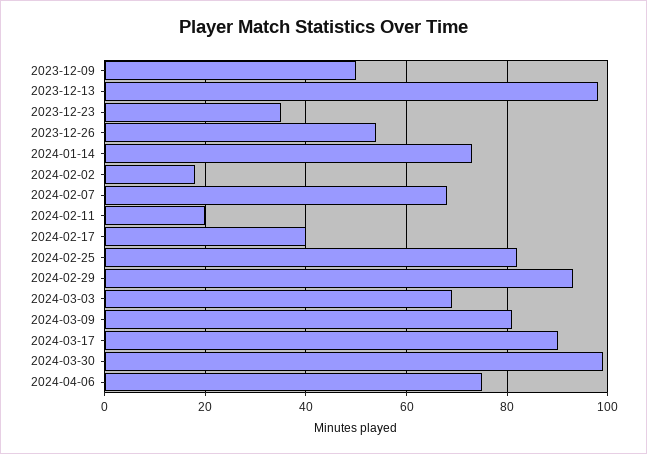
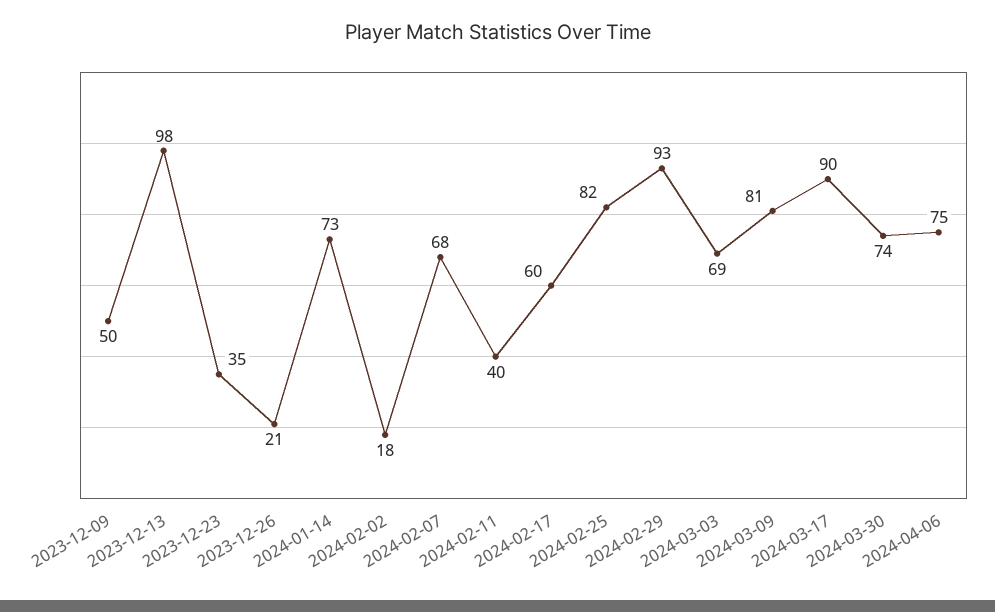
  {
    "2023-12-09": 50,
    "2023-12-13": 98,
    "2023-12-23": 35,
-   "2023-12-26": 55,
+   "2023-12-26": 21,
    "2024-01-14": 73,
    "2024-02-02": 18,
    "2024-02-07": 68,
-   "2024-02-11": 20,
+   "2024-02-11": 40,
-   "2024-02-17": 40,
+   "2024-02-17": 60,
    "2024-02-25": 82,
    "2024-02-29": 93,
    "2024-03-03": 69,
    "2024-03-09": 81,
    "2024-03-17": 90,
-   "2024-03-30": 100,
+   "2024-03-30": 74,
    "2024-04-06": 75
  }

